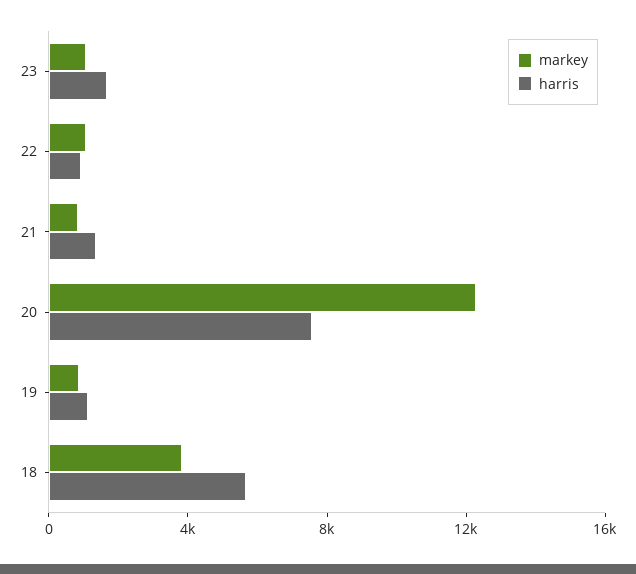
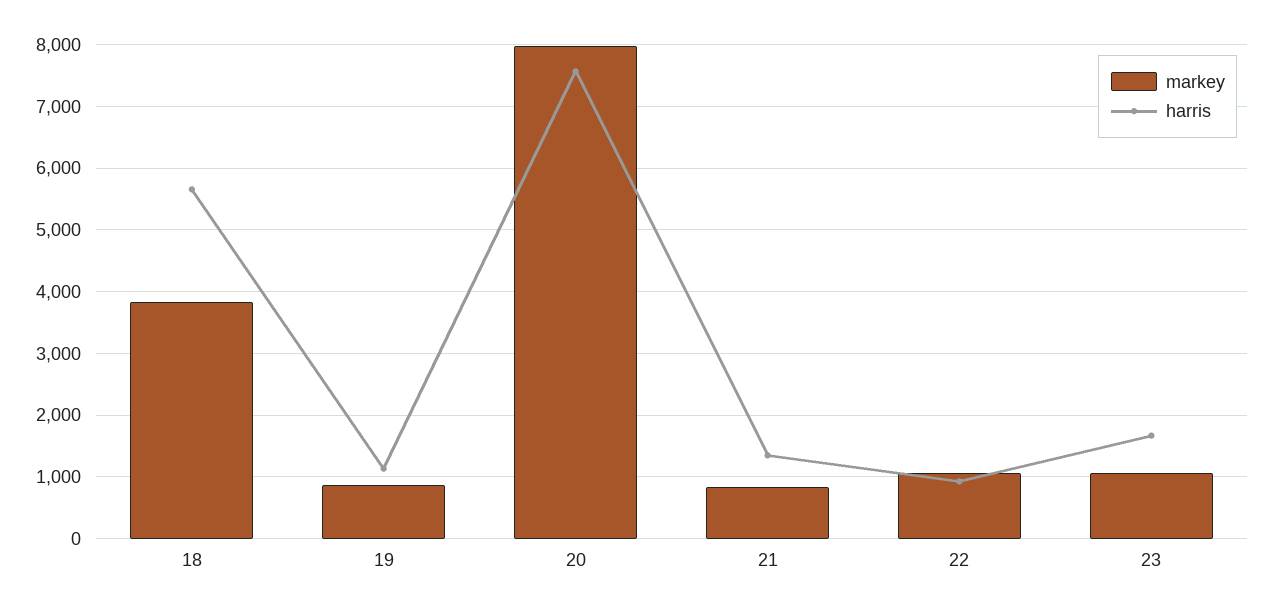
  {
    "markey": {
      "23": 1100,
      "22": 1100,
      "21": 800,
-     "20": 12000,
+     "20": 8000,
      "19": 900,
      "18": 3800
    },
    "harris": {
      "23": 1700,
      "22": 900,
      "21": 1400,
      "20": 7600,
      "19": 1100,
      "18": 5700
    }
  }

